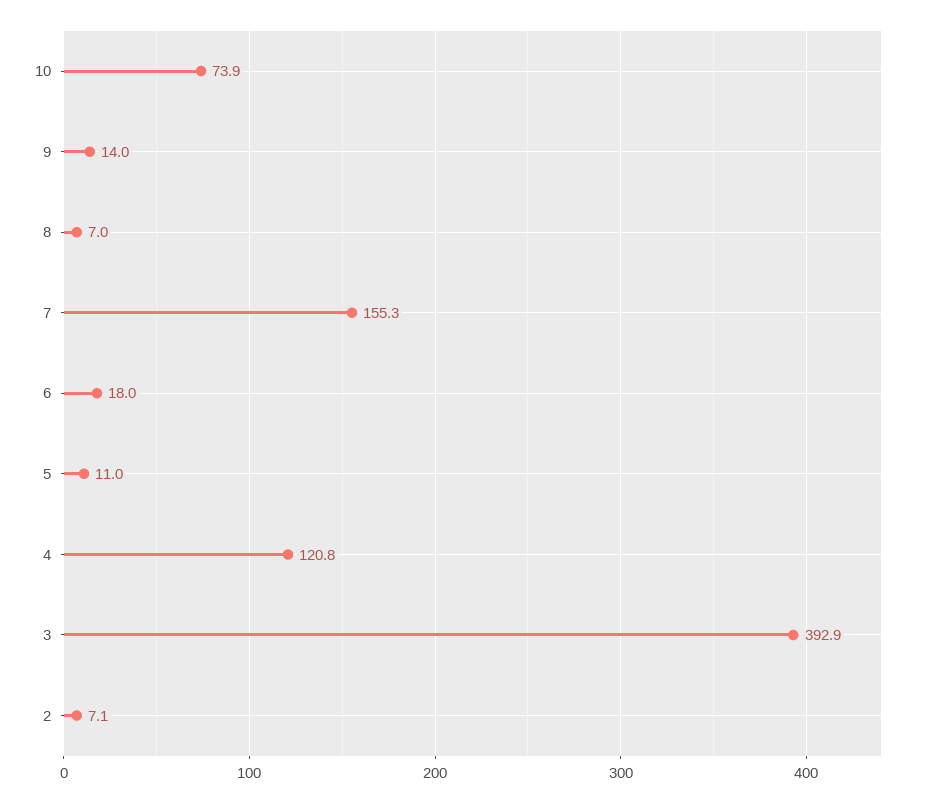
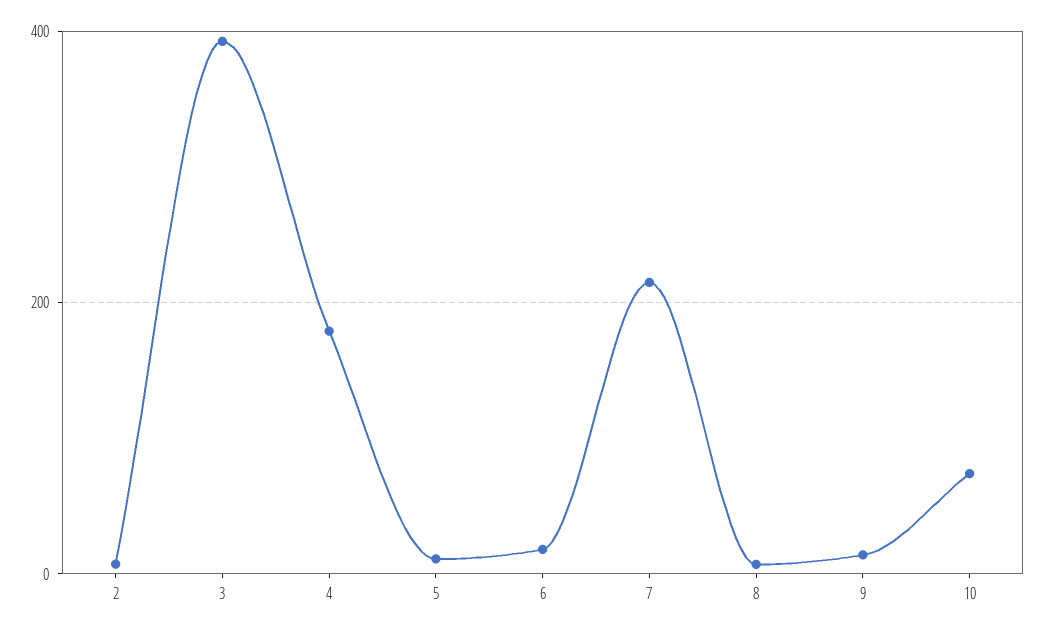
  {
    "10": 73.9,
    "9": 14,
    "8": 7,
-   "7": 155.3,
+   "7": 220,
    "6": 18,
    "5": 11,
-   "4": 120.8,
+   "4": 180,
    "3": 392.9,
    "2": 7.1
  }

